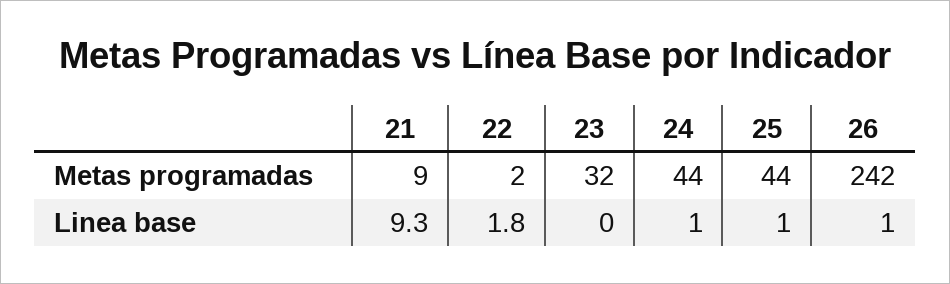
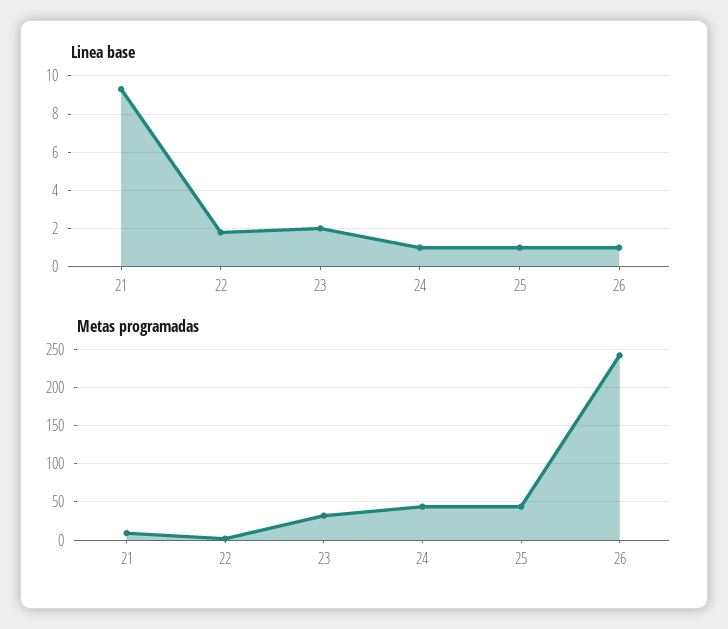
  {
    "Metas programadas": {
      "21": 9,
      "22": 2,
      "23": 32,
      "24": 44,
      "25": 44,
      "26": 242
    },
    "Linea base": {
      "21": 9.3,
      "22": 1.8,
-     "23": 0,
+     "23": 2,
      "24": 1,
      "25": 1,
      "26": 1
    }
  }

